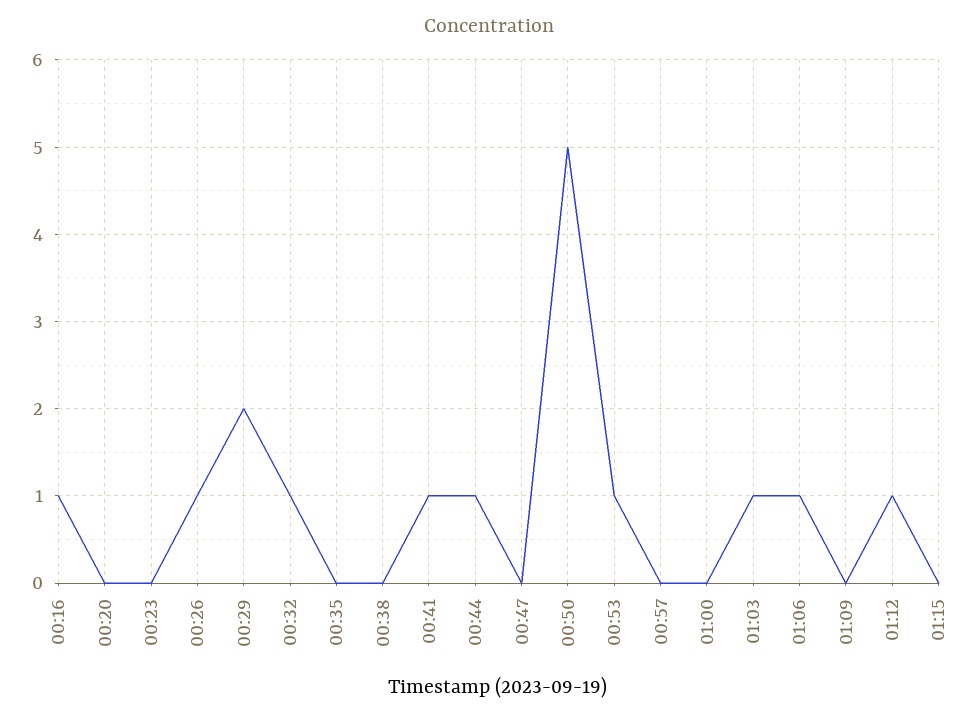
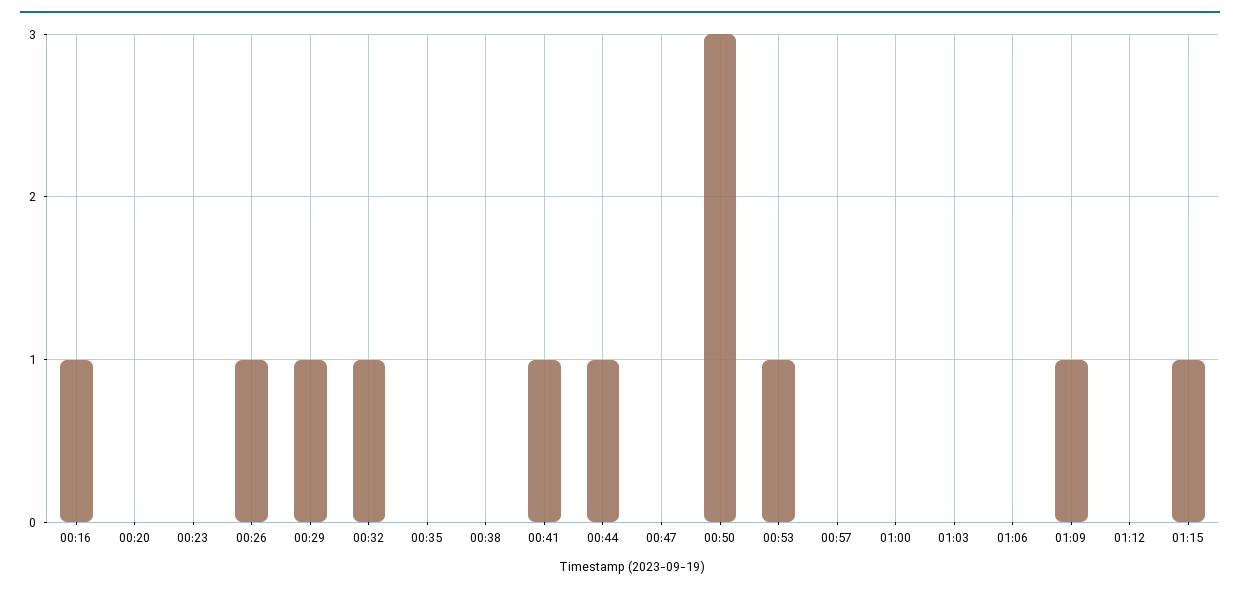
  {
    "00:16": 1,
    "00:20": 0,
    "00:23": 0,
    "00:26": 1,
-   "00:29": 2,
+   "00:29": 1,
    "00:32": 1,
    "00:35": 0,
    "00:38": 0,
    "00:41": 1,
    "00:44": 1,
    "00:47": 0,
-   "00:50": 5,
+   "00:50": 3,
    "00:53": 1,
    "00:57": 0,
    "01:00": 0,
-   "01:03": 1,
+   "01:03": 0,
-   "01:06": 1,
+   "01:06": 0,
-   "01:09": 0,
+   "01:09": 1,
-   "01:12": 1,
+   "01:12": 0,
-   "01:15": 0
+   "01:15": 1
  }

